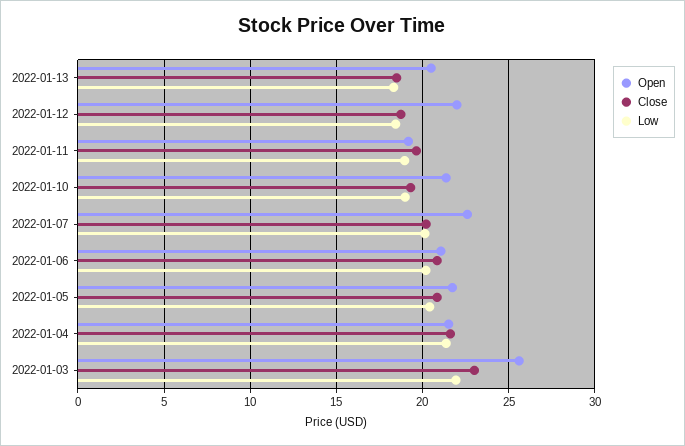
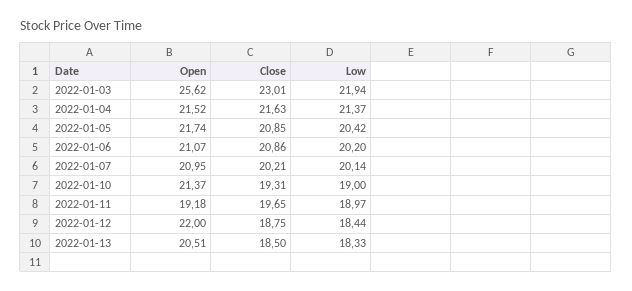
  {
    "Open": {
      "2022-01-13": 20.51,
      "2022-01-12": 22,
      "2022-01-11": 19.18,
      "2022-01-10": 21.37,
-     "2022-01-07": 22.5,
+     "2022-01-07": 20.95,
      "2022-01-06": 21.07,
      "2022-01-05": 21.74,
      "2022-01-04": 21.52,
      "2022-01-03": 25.62
    },
    "Close": {
      "2022-01-13": 18.5,
      "2022-01-12": 18.75,
      "2022-01-11": 19.65,
      "2022-01-10": 19.31,
      "2022-01-07": 20.21,
      "2022-01-06": 20.86,
      "2022-01-05": 20.85,
      "2022-01-04": 21.63,
      "2022-01-03": 23.01
    },
    "Low": {
      "2022-01-13": 18.33,
      "2022-01-12": 18.44,
      "2022-01-11": 18.97,
      "2022-01-10": 19,
      "2022-01-07": 20.14,
      "2022-01-06": 20.2,
      "2022-01-05": 20.42,
      "2022-01-04": 21.37,
      "2022-01-03": 21.94
    }
  }

